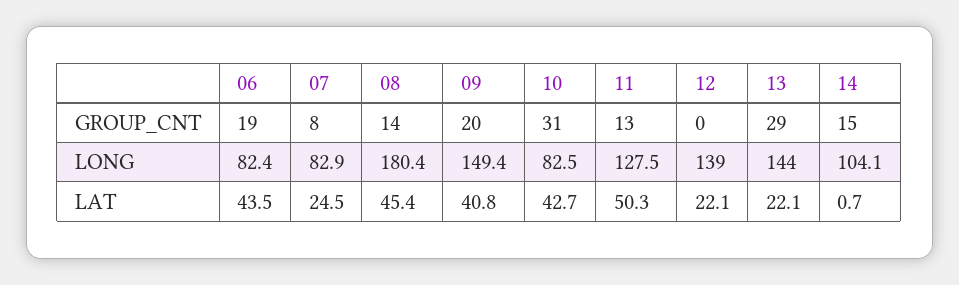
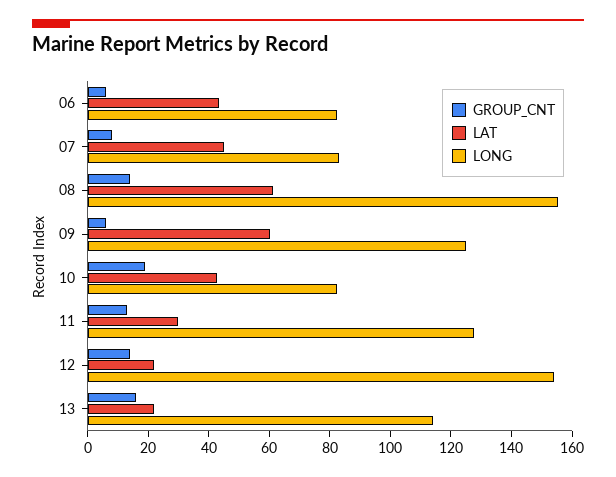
  {
    "GROUP_CNT": {
-     "06": 19,
+     "06": 5,
      "07": 8,
      "08": 14,
-     "09": 20,
+     "09": 5,
-     "10": 31,
+     "10": 20,
      "11": 13,
-     "12": 0,
+     "12": 15,
-     "13": 29,
+     "13": 15
-     "14": 15
    },
    "LONG": {
      "06": 82.4,
      "07": 82.9,
-     "08": 180.4,
+     "08": 155,
-     "09": 149.4,
+     "09": 125,
      "10": 82.5,
      "11": 127.5,
-     "12": 139,
+     "12": 155,
-     "13": 144,
+     "13": 115
-     "14": 104.1
    },
    "LAT": {
      "06": 43.5,
-     "07": 24.5,
+     "07": 45,
-     "08": 45.4,
+     "08": 60,
-     "09": 40.8,
+     "09": 60,
      "10": 42.7,
-     "11": 50.3,
+     "11": 30,
      "12": 22.1,
-     "13": 22.1,
+     "13": 22.1
-     "14": 0.7
    }
  }

